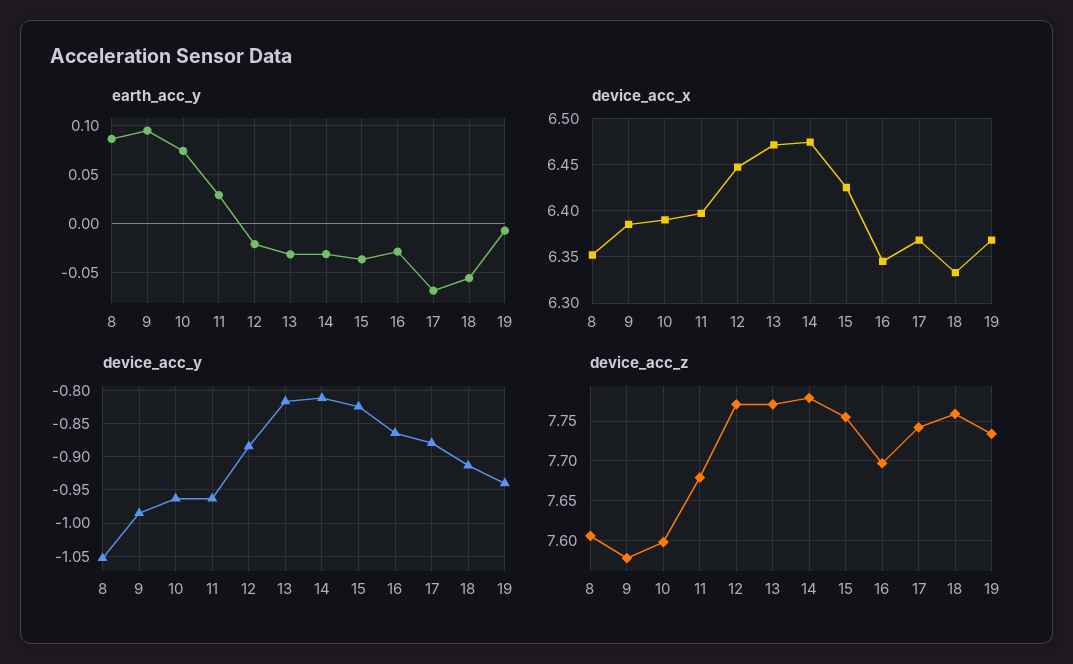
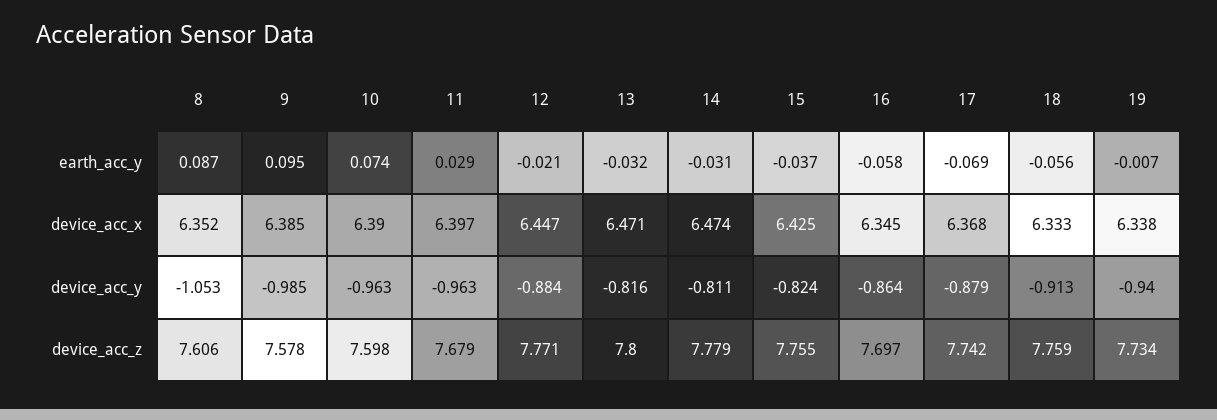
  {
    "earth_acc_y": {
      "8": 0.087,
      "9": 0.095,
      "10": 0.074,
      "11": 0.029,
      "12": -0.021,
      "13": -0.032,
      "14": -0.031,
      "15": -0.037,
-     "16": -0.03,
+     "16": -0.058,
      "17": -0.069,
      "18": -0.056,
      "19": -0.007
    },
    "device_acc_x": {
      "8": 6.352,
      "9": 6.385,
      "10": 6.39,
      "11": 6.397,
      "12": 6.447,
      "13": 6.471,
      "14": 6.474,
      "15": 6.425,
      "16": 6.345,
      "17": 6.368,
      "18": 6.333,
-     "19": 6.37
+     "19": 6.338
    },
    "device_acc_y": {
      "8": -1.053,
      "9": -0.985,
      "10": -0.963,
      "11": -0.963,
      "12": -0.884,
      "13": -0.816,
      "14": -0.811,
      "15": -0.824,
      "16": -0.864,
      "17": -0.879,
      "18": -0.913,
      "19": -0.94
    },
    "device_acc_z": {
      "8": 7.606,
      "9": 7.578,
      "10": 7.598,
      "11": 7.679,
      "12": 7.771,
-     "13": 7.77,
+     "13": 7.8,
      "14": 7.779,
      "15": 7.755,
      "16": 7.697,
      "17": 7.742,
      "18": 7.759,
      "19": 7.734
    }
  }

